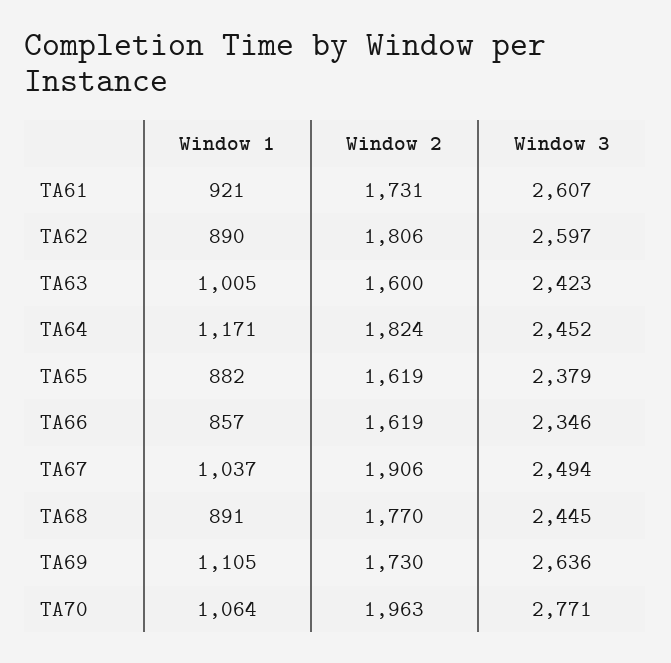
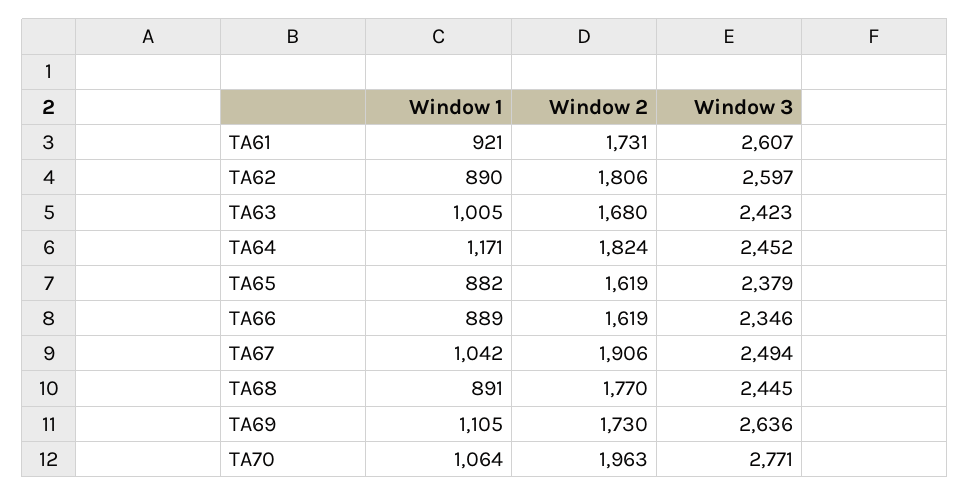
  {
    "Window 1": {
      "TA61": 921,
      "TA62": 890,
      "TA63": 1005,
      "TA64": 1171,
      "TA65": 882,
-     "TA66": 857,
+     "TA66": 889,
-     "TA67": 1037,
+     "TA67": 1042,
      "TA68": 891,
      "TA69": 1105,
      "TA70": 1064
    },
    "Window 2": {
      "TA61": 1731,
      "TA62": 1806,
-     "TA63": 1600,
+     "TA63": 1680,
      "TA64": 1824,
      "TA65": 1619,
      "TA66": 1619,
      "TA67": 1906,
      "TA68": 1770,
      "TA69": 1730,
      "TA70": 1963
    },
    "Window 3": {
      "TA61": 2607,
      "TA62": 2597,
      "TA63": 2423,
      "TA64": 2452,
      "TA65": 2379,
      "TA66": 2346,
      "TA67": 2494,
      "TA68": 2445,
      "TA69": 2636,
      "TA70": 2771
    }
  }

